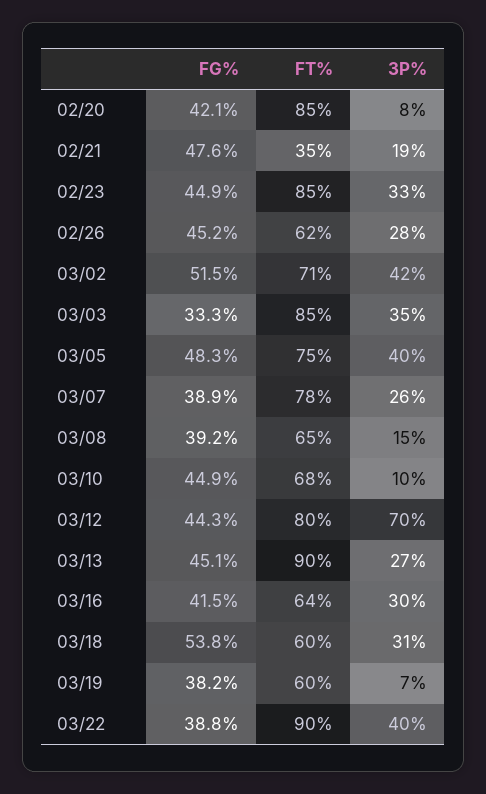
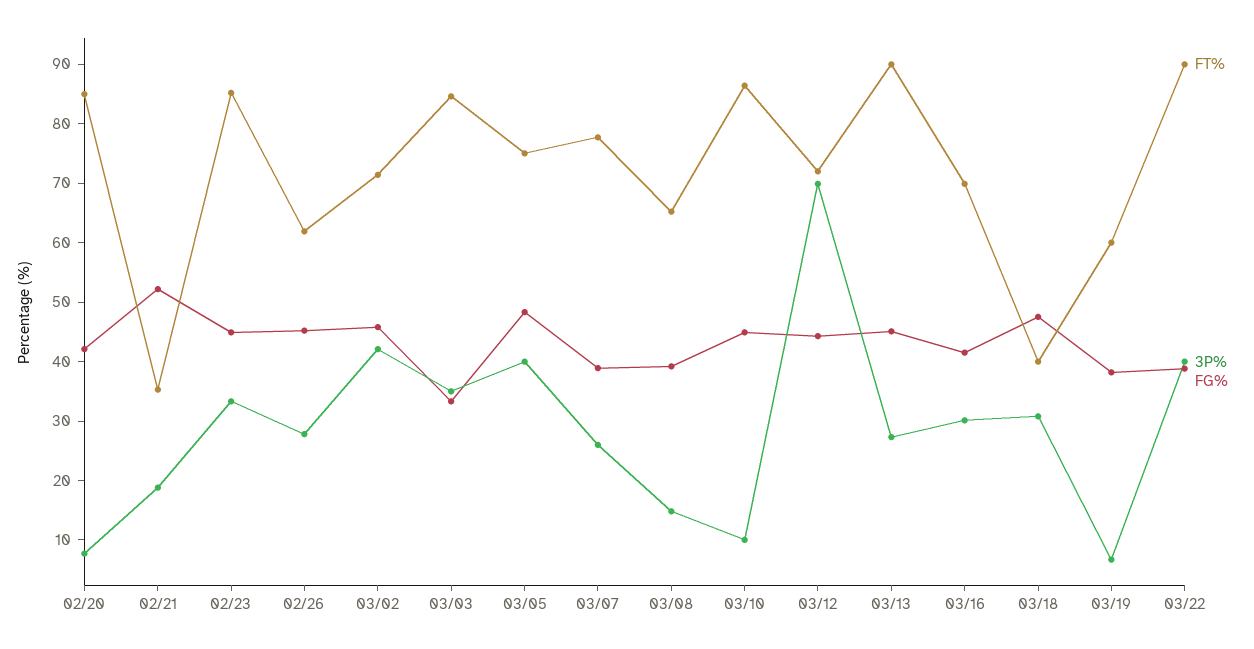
  {
    "FG%": {
      "02/20": 42.1,
-     "02/21": 47.6,
+     "02/21": 52,
      "02/23": 44.9,
      "02/26": 45.2,
-     "03/02": 51.5,
+     "03/02": 46,
      "03/03": 33.3,
      "03/05": 48.3,
      "03/07": 38.9,
      "03/08": 39.2,
      "03/10": 44.9,
      "03/12": 44.3,
      "03/13": 45.1,
      "03/16": 41.5,
-     "03/18": 53.8,
+     "03/18": 48,
      "03/19": 38.2,
      "03/22": 38.8
    },
    "FT%": {
      "02/20": 85,
      "02/21": 35,
      "02/23": 85,
      "02/26": 62,
      "03/02": 71,
      "03/03": 85,
      "03/05": 75,
      "03/07": 78,
      "03/08": 65,
-     "03/10": 68,
+     "03/10": 86,
-     "03/12": 80,
+     "03/12": 72,
      "03/13": 90,
-     "03/16": 64,
+     "03/16": 70,
-     "03/18": 60,
+     "03/18": 40,
      "03/19": 60,
      "03/22": 90
    },
    "3P%": {
      "02/20": 8,
      "02/21": 19,
      "02/23": 33,
      "02/26": 28,
      "03/02": 42,
      "03/03": 35,
      "03/05": 40,
      "03/07": 26,
      "03/08": 15,
      "03/10": 10,
      "03/12": 70,
      "03/13": 27,
      "03/16": 30,
      "03/18": 31,
      "03/19": 7,
      "03/22": 40
    }
  }

